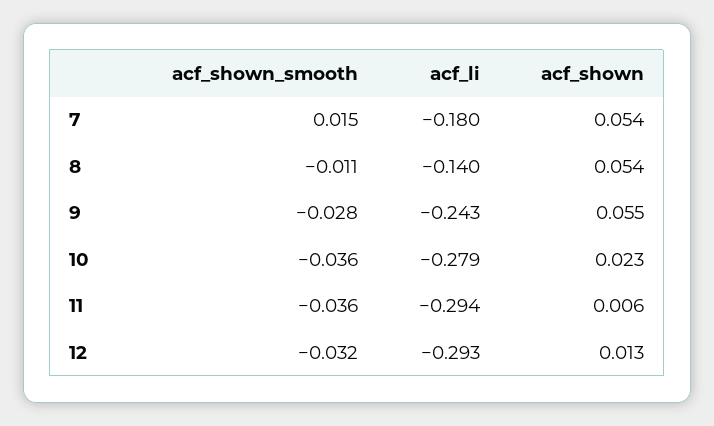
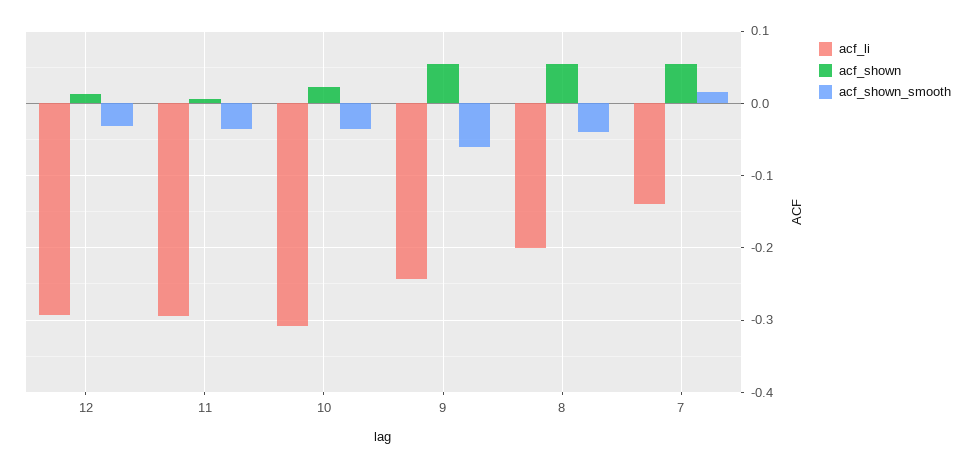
  {
    "acf_shown_smooth": {
      "7": 0.015,
-     "8": -0.011,
+     "8": -0.04,
-     "9": -0.028,
+     "9": -0.06,
      "10": -0.036,
      "11": -0.036,
      "12": -0.032
    },
    "acf_li": {
-     "7": -0.18,
+     "7": -0.14,
-     "8": -0.14,
+     "8": -0.2,
      "9": -0.243,
-     "10": -0.279,
+     "10": -0.31,
      "11": -0.294,
      "12": -0.293
    },
    "acf_shown": {
      "7": 0.054,
      "8": 0.054,
      "9": 0.055,
      "10": 0.023,
      "11": 0.006,
      "12": 0.013
    }
  }

